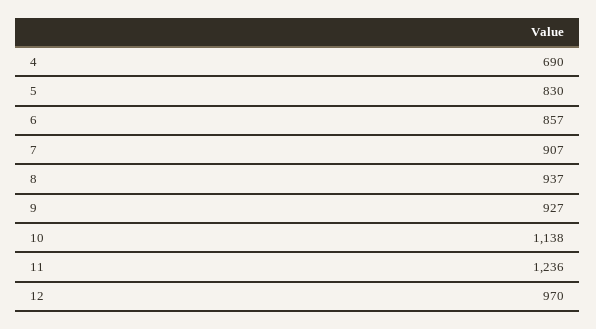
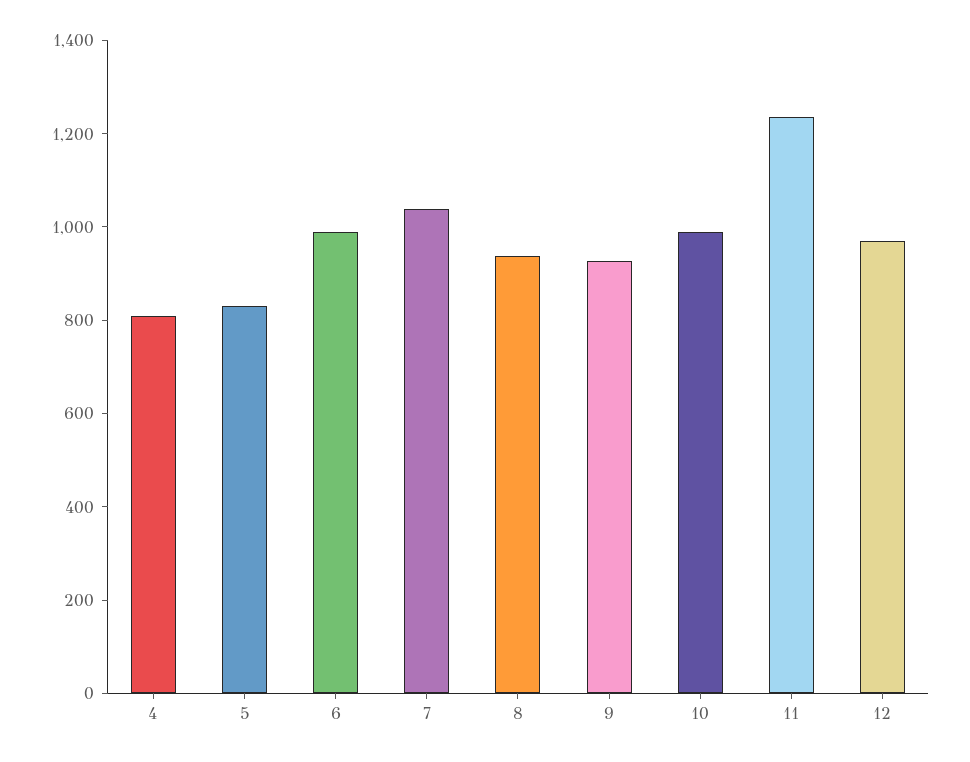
  {
-   "4": 690,
+   "4": 800,
    "5": 830,
-   "6": 857,
+   "6": 1000,
-   "7": 907,
+   "7": 1050,
    "8": 937,
    "9": 927,
-   "10": 1138,
+   "10": 1000,
    "11": 1236,
    "12": 970
  }

